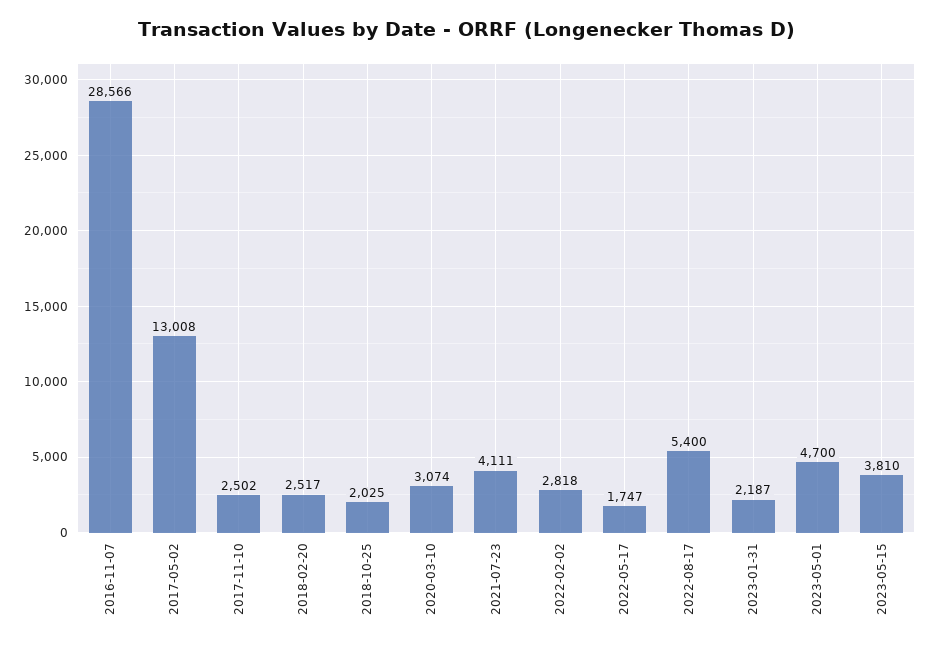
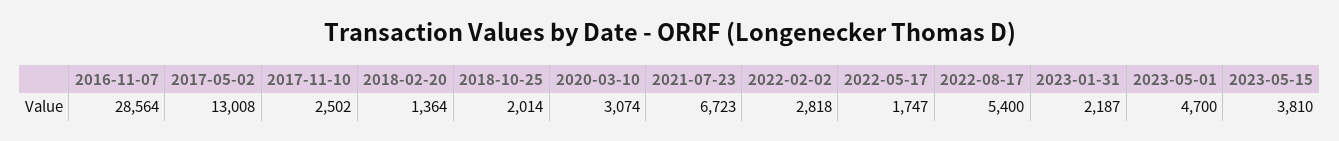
  {
-   "2016-11-07": 28566,
+   "2016-11-07": 28564,
    "2017-05-02": 13008,
    "2017-11-10": 2502,
-   "2018-02-20": 2517,
+   "2018-02-20": 1364,
-   "2018-10-25": 2025,
+   "2018-10-25": 2014,
    "2020-03-10": 3074,
-   "2021-07-23": 4111,
+   "2021-07-23": 6723,
    "2022-02-02": 2818,
    "2022-05-17": 1747,
    "2022-08-17": 5400,
    "2023-01-31": 2187,
    "2023-05-01": 4700,
    "2023-05-15": 3810
  }

